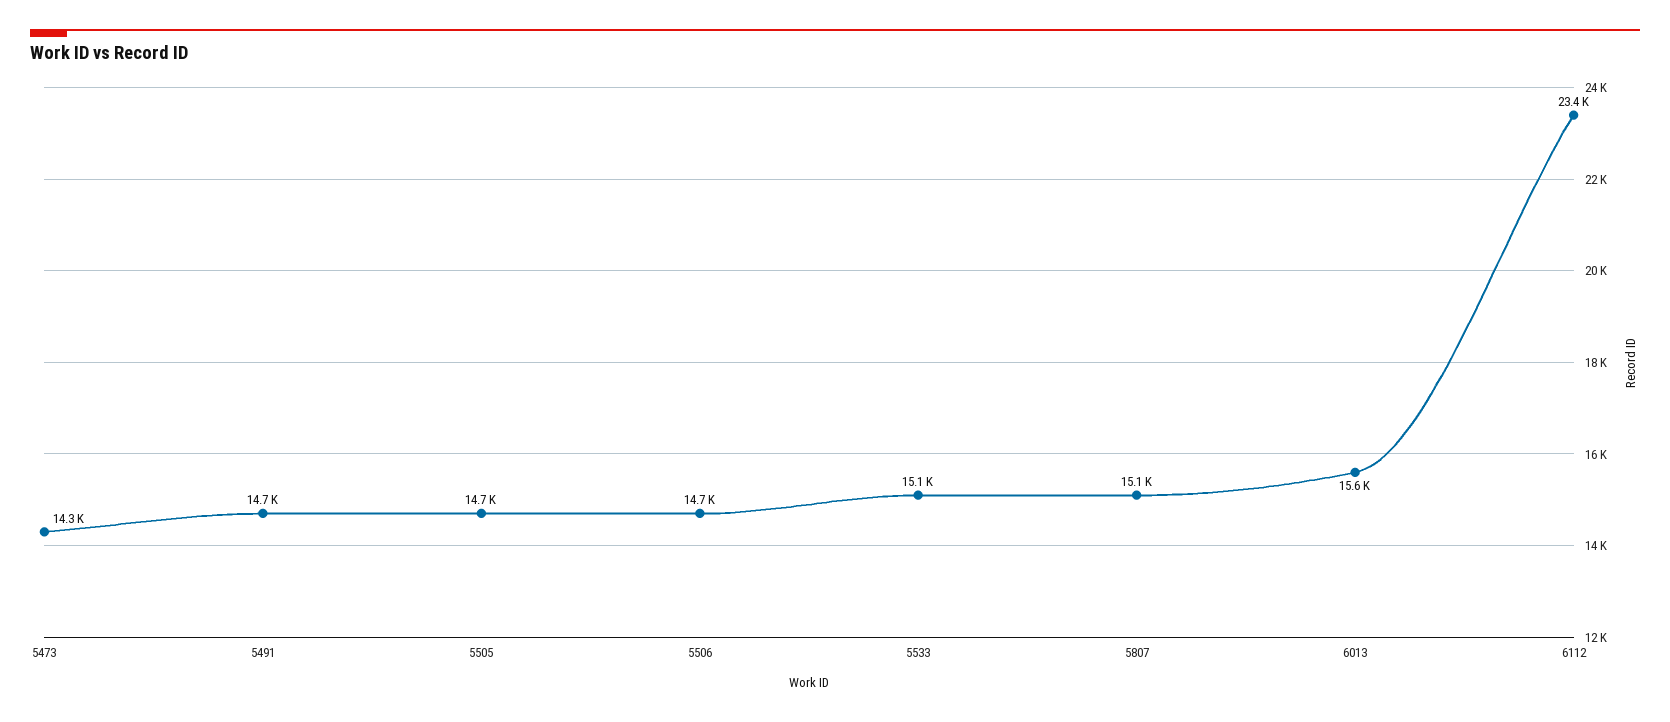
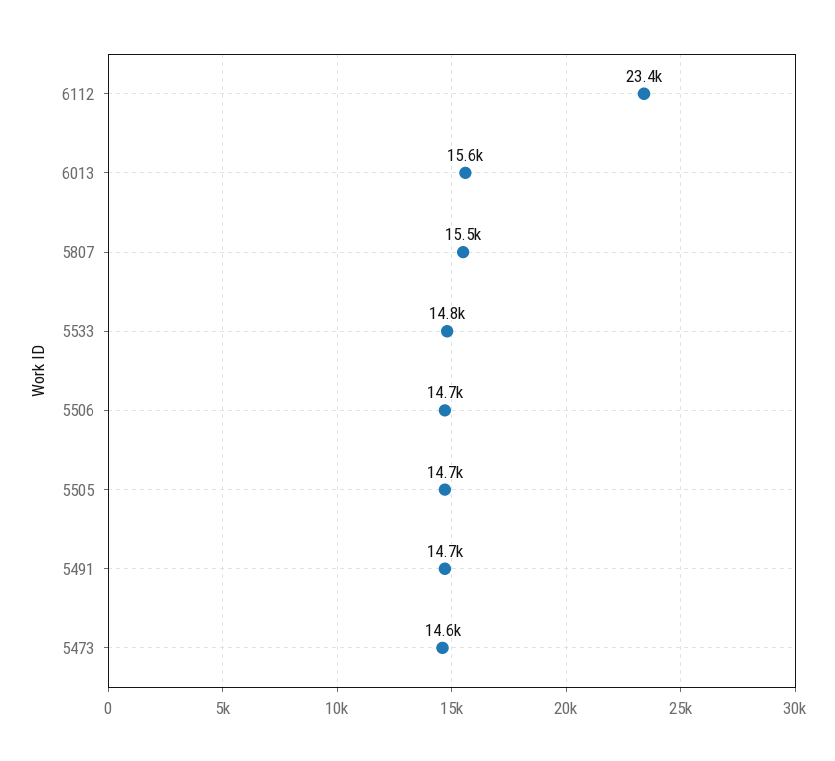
  {
-   "5473": 14300,
+   "5473": 14600,
    "5491": 14700,
    "5505": 14700,
    "5506": 14700,
-   "5533": 15100,
+   "5533": 14800,
-   "5807": 15100,
+   "5807": 15500,
    "6013": 15600,
    "6112": 23400
  }

